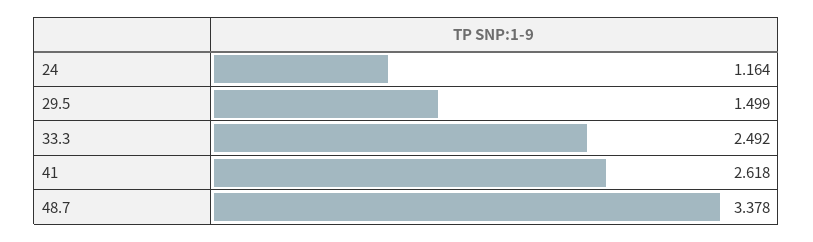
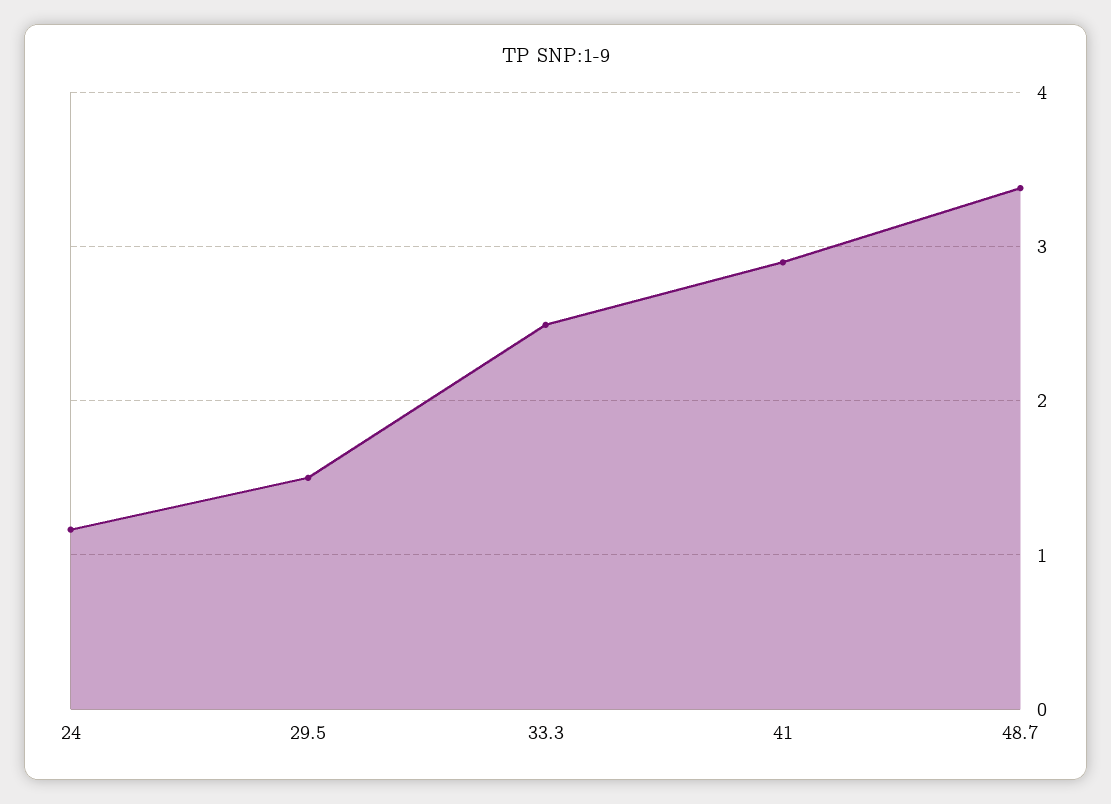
  {
    "24": 1.164,
    "29.5": 1.499,
    "33.3": 2.492,
-   "41": 2.618,
+   "41": 2.9,
    "48.7": 3.378
  }

